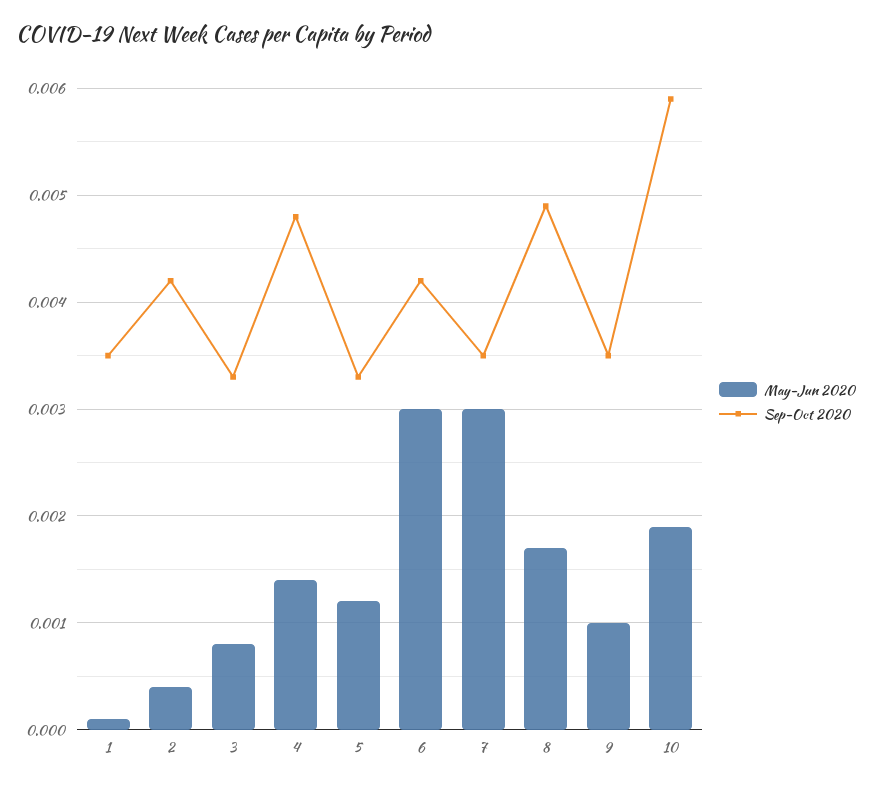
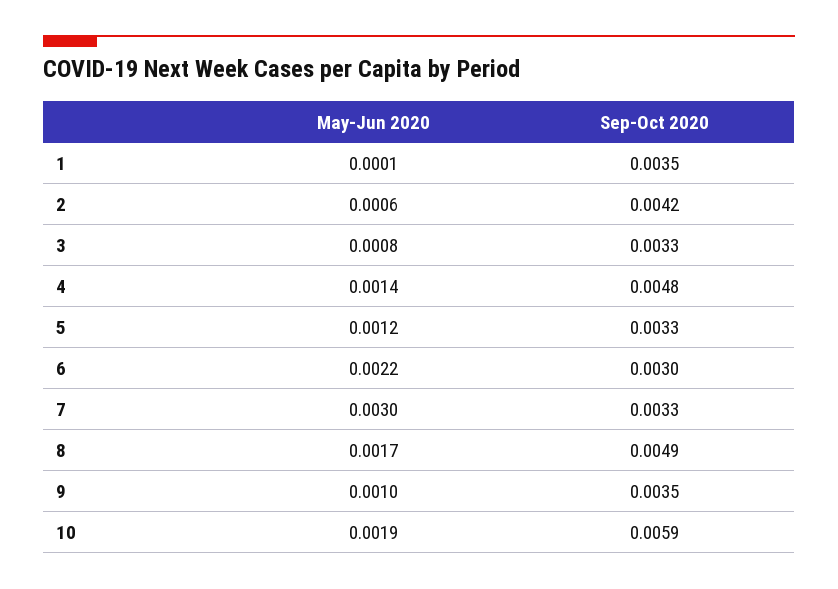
  {
    "May-Jun 2020": {
      "1": 0.0001,
-     "2": 0.0004,
+     "2": 0.0006,
      "3": 0.0008,
      "4": 0.0014,
      "5": 0.0012,
-     "6": 0.003,
+     "6": 0.0022,
      "7": 0.003,
      "8": 0.0017,
      "9": 0.001,
      "10": 0.0019
    },
    "Sep-Oct 2020": {
      "1": 0.0035,
      "2": 0.0042,
      "3": 0.0033,
      "4": 0.0048,
      "5": 0.0033,
-     "6": 0.0042,
+     "6": 0.003,
-     "7": 0.0035,
+     "7": 0.0033,
      "8": 0.0049,
      "9": 0.0035,
      "10": 0.0059
    }
  }

